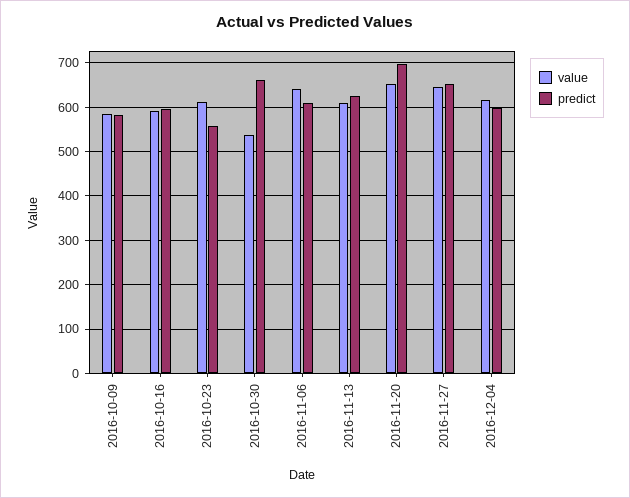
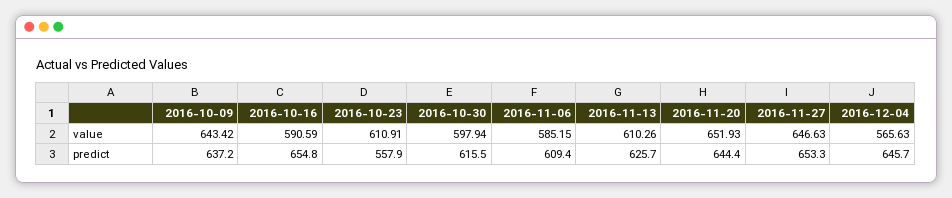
  {
    "value": {
-     "2016-10-09": 580,
+     "2016-10-09": 643.42,
      "2016-10-16": 590.59,
      "2016-10-23": 610.91,
-     "2016-10-30": 540,
+     "2016-10-30": 597.94,
-     "2016-11-06": 640,
+     "2016-11-06": 585.15,
      "2016-11-13": 610.26,
      "2016-11-20": 651.93,
      "2016-11-27": 646.63,
-     "2016-12-04": 620
+     "2016-12-04": 565.63
    },
    "predict": {
-     "2016-10-09": 580,
+     "2016-10-09": 637.2,
-     "2016-10-16": 600,
+     "2016-10-16": 654.8,
      "2016-10-23": 557.9,
-     "2016-10-30": 660,
+     "2016-10-30": 615.5,
      "2016-11-06": 609.4,
      "2016-11-13": 625.7,
-     "2016-11-20": 700,
+     "2016-11-20": 644.4,
      "2016-11-27": 653.3,
-     "2016-12-04": 600
+     "2016-12-04": 645.7
    }
  }

